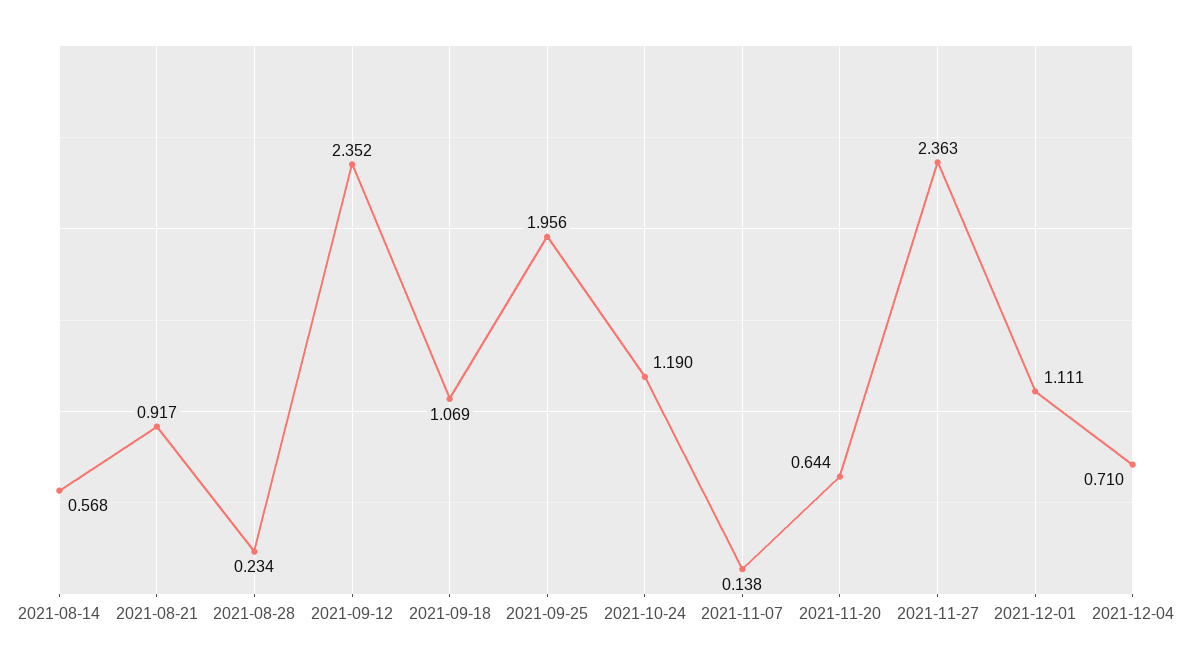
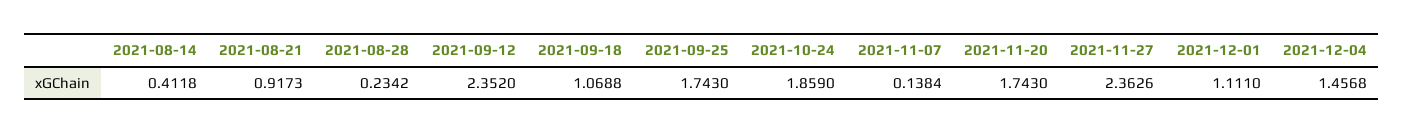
  {
-   "2021-08-14": 0.568,
+   "2021-08-14": 0.4118,
    "2021-08-21": 0.9173,
    "2021-08-28": 0.2342,
    "2021-09-12": 2.352,
    "2021-09-18": 1.0688,
-   "2021-09-25": 1.956,
+   "2021-09-25": 1.743,
-   "2021-10-24": 1.19,
+   "2021-10-24": 1.859,
    "2021-11-07": 0.1384,
-   "2021-11-20": 0.644,
+   "2021-11-20": 1.743,
    "2021-11-27": 2.3626,
    "2021-12-01": 1.111,
-   "2021-12-04": 0.71
+   "2021-12-04": 1.4568
  }

